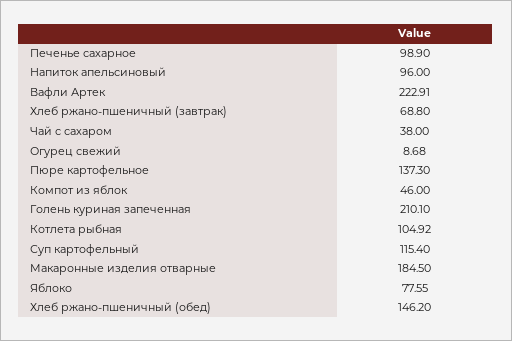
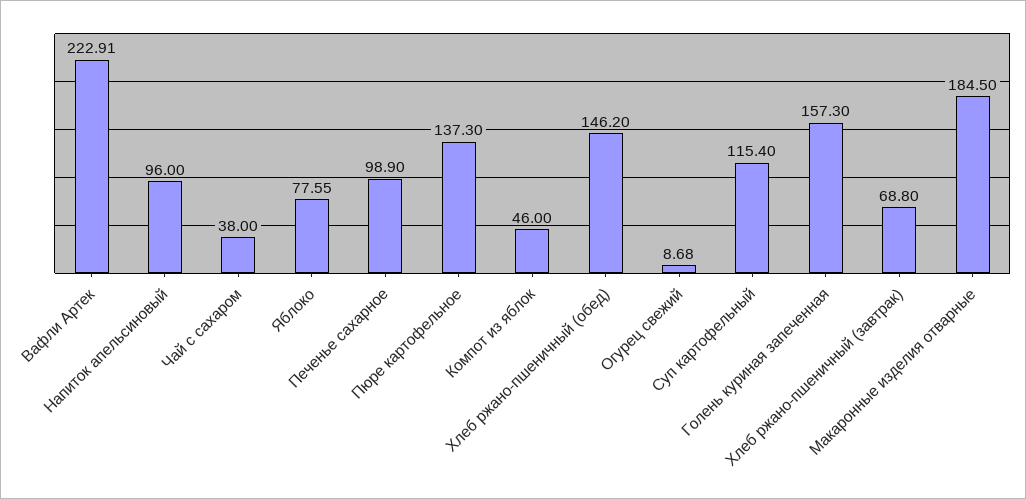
  {
    "Печенье сахарное": 98.9,
    "Напиток апельсиновый": 96,
    "Вафли Артек": 222.91,
    "Хлеб ржано-пшеничный (завтрак)": 68.8,
    "Чай с сахаром": 38,
    "Огурец свежий": 8.68,
    "Пюре картофельное": 137.3,
    "Компот из яблок": 46,
-   "Голень куриная запеченная": 210.1,
+   "Голень куриная запеченная": 157.3,
-   "Котлета рыбная": 104.92,
    "Суп картофельный": 115.4,
    "Макаронные изделия отварные": 184.5,
    "Яблоко": 77.55,
    "Хлеб ржано-пшеничный (обед)": 146.2
  }

